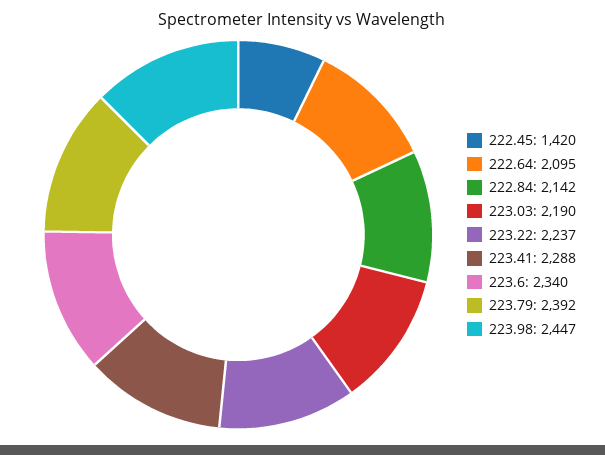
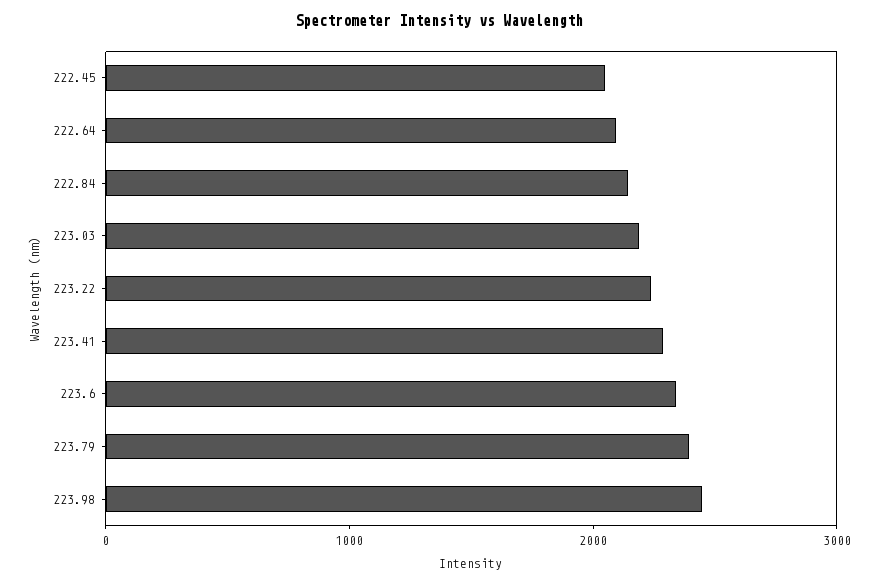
  {
-   "222.45": 1420,
+   "222.45": 2000,
    "222.64": 2095,
    "222.84": 2142,
    "223.03": 2190,
    "223.22": 2237,
    "223.41": 2288,
    "223.6": 2340,
    "223.79": 2392,
    "223.98": 2447
  }

